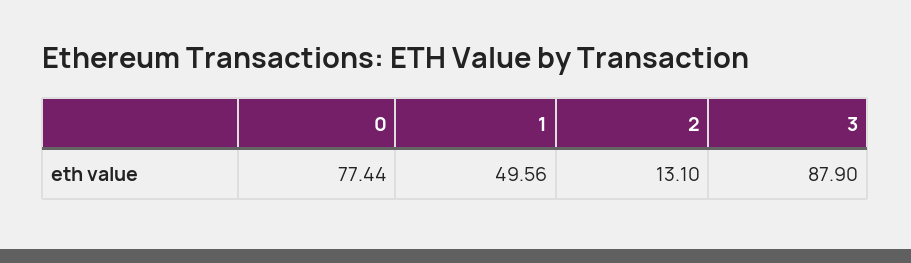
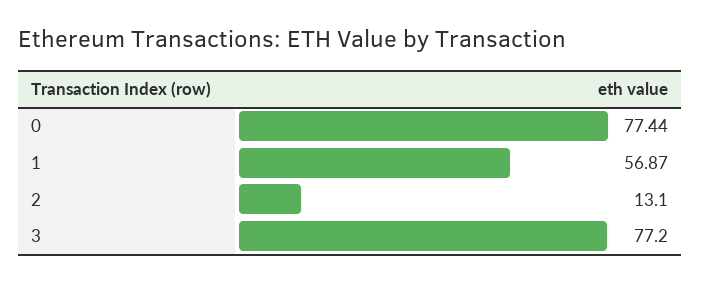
  {
    "0": 77.44,
-   "1": 49.56,
+   "1": 56.87,
    "2": 13.1,
-   "3": 87.9
+   "3": 77.2
  }

